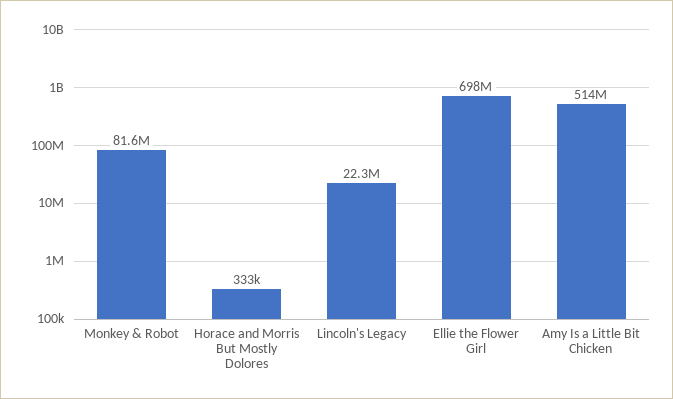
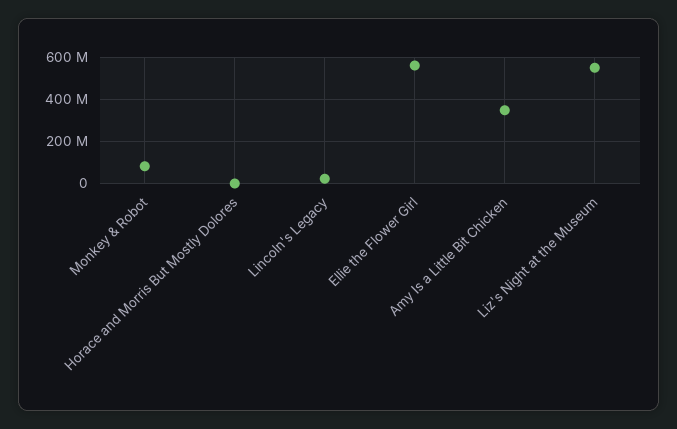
  {
    "Monkey & Robot": 81600000,
    "Horace and Morris But Mostly Dolores": 333000,
    "Lincoln's Legacy": 22300000,
-   "Ellie the Flower Girl": 698000000,
+   "Ellie the Flower Girl": 550000000,
-   "Amy Is a Little Bit Chicken": 514000000
+   "Amy Is a Little Bit Chicken": 350000000,
+   "Liz's Night at the Museum": 550000000
  }

